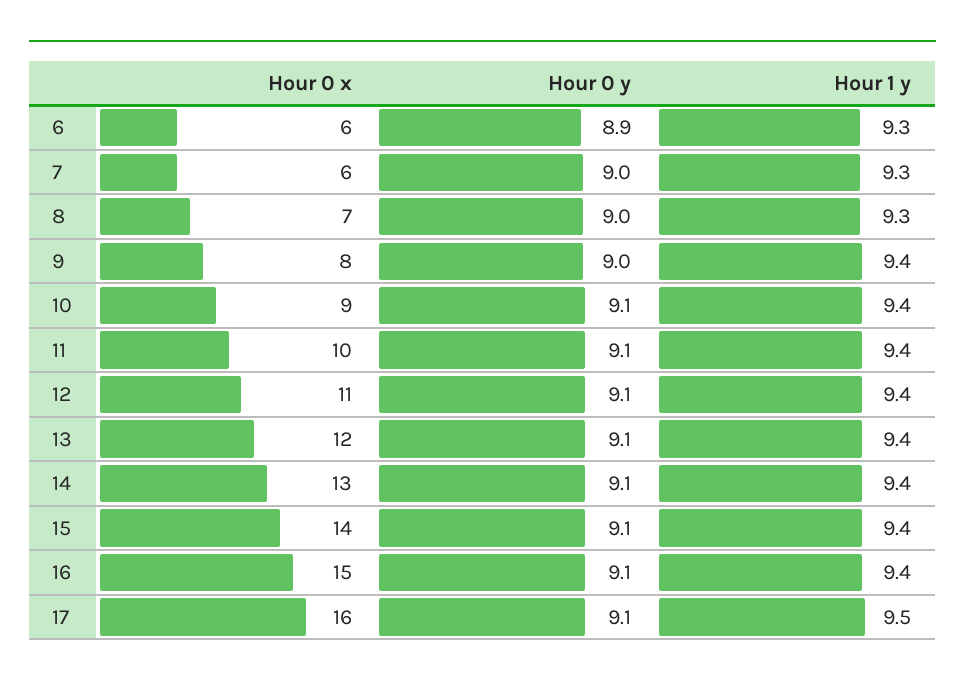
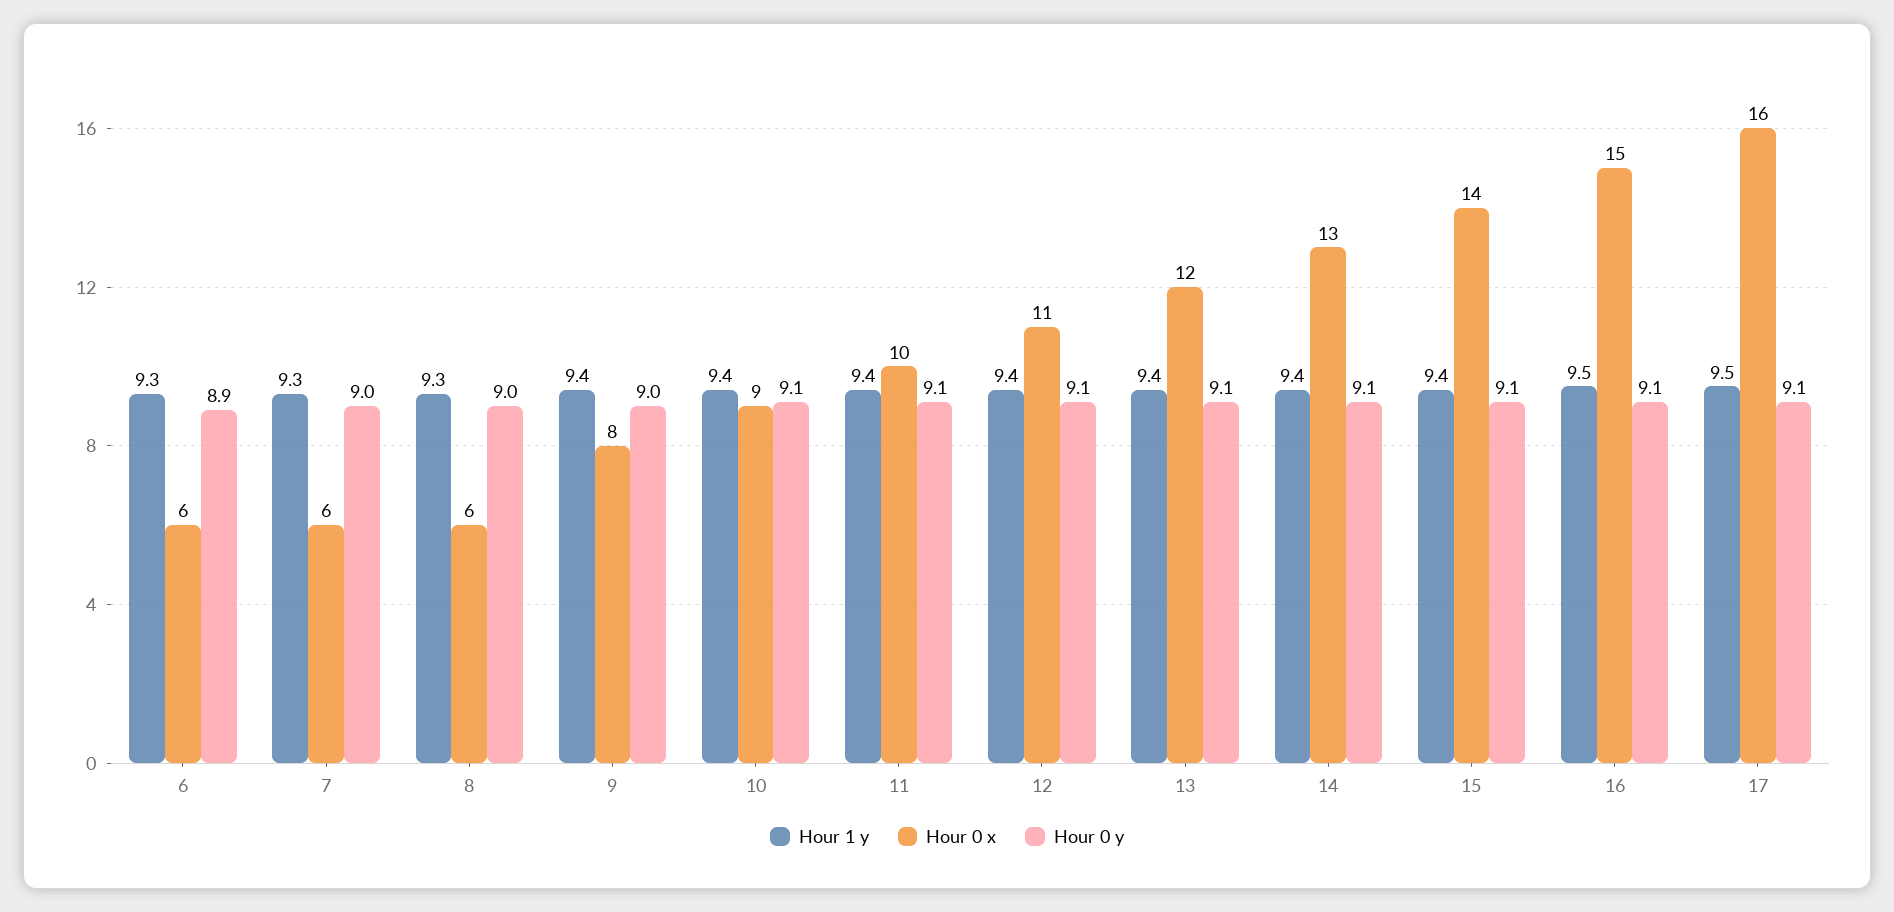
  {
    "Hour 0 x": {
      "6": 6,
      "7": 6,
-     "8": 7,
+     "8": 6,
      "9": 8,
      "10": 9,
      "11": 10,
      "12": 11,
      "13": 12,
      "14": 13,
      "15": 14,
      "16": 15,
      "17": 16
    },
    "Hour 0 y": {
      "6": 8.9,
      "7": 9,
      "8": 9,
      "9": 9,
      "10": 9.1,
      "11": 9.1,
      "12": 9.1,
      "13": 9.1,
      "14": 9.1,
      "15": 9.1,
      "16": 9.1,
      "17": 9.1
    },
    "Hour 1 y": {
      "6": 9.3,
      "7": 9.3,
      "8": 9.3,
      "9": 9.4,
      "10": 9.4,
      "11": 9.4,
      "12": 9.4,
      "13": 9.4,
      "14": 9.4,
      "15": 9.4,
-     "16": 9.4,
+     "16": 9.5,
      "17": 9.5
    }
  }

